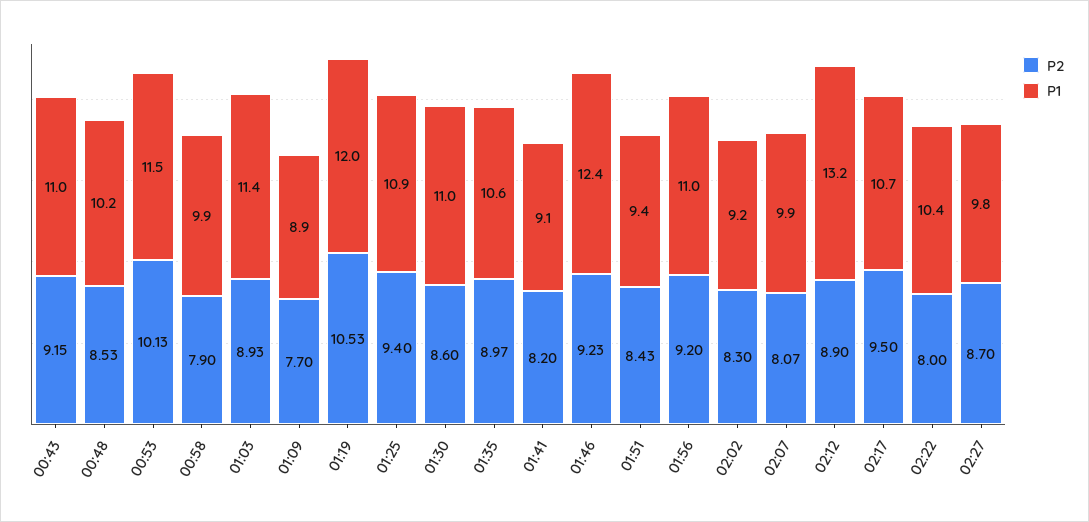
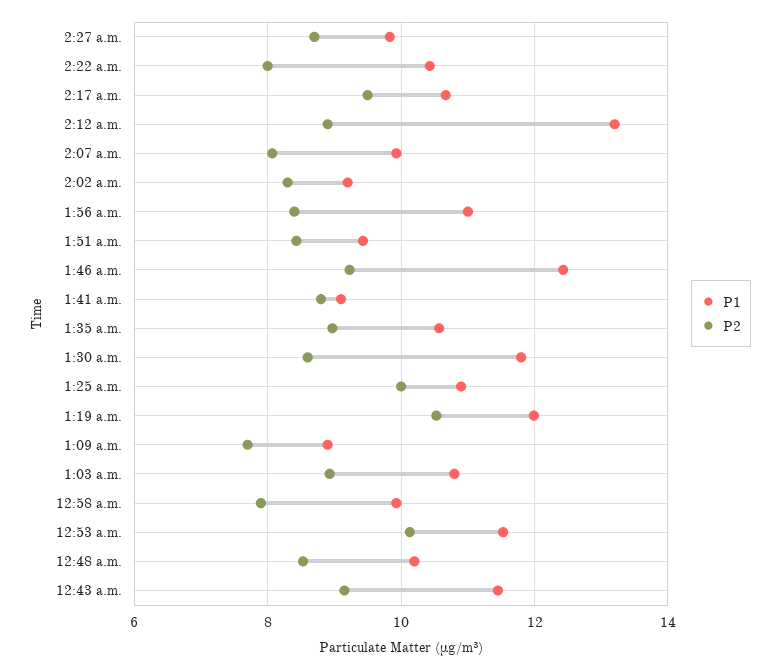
  {
    "P2": {
      "00:43": 9.15,
      "00:48": 8.53,
      "00:53": 10.13,
      "00:58": 7.9,
      "01:03": 8.93,
      "01:09": 7.7,
      "01:19": 10.53,
-     "01:25": 9.4,
+     "01:25": 10,
      "01:30": 8.6,
      "01:35": 8.97,
-     "01:41": 8.2,
+     "01:41": 8.8,
      "01:46": 9.23,
      "01:51": 8.43,
-     "01:56": 9.2,
+     "01:56": 8.4,
      "02:02": 8.3,
      "02:07": 8.07,
      "02:12": 8.9,
      "02:17": 9.5,
      "02:22": 8,
      "02:27": 8.7
    },
    "P1": {
-     "00:43": 11,
+     "00:43": 11.4,
      "00:48": 10.2,
      "00:53": 11.5,
      "00:58": 9.9,
-     "01:03": 11.4,
+     "01:03": 10.8,
      "01:09": 8.9,
      "01:19": 12,
      "01:25": 10.9,
-     "01:30": 11,
+     "01:30": 11.8,
      "01:35": 10.6,
      "01:41": 9.1,
      "01:46": 12.4,
      "01:51": 9.4,
      "01:56": 11,
      "02:02": 9.2,
      "02:07": 9.9,
      "02:12": 13.2,
      "02:17": 10.7,
      "02:22": 10.4,
      "02:27": 9.8
    }
  }

